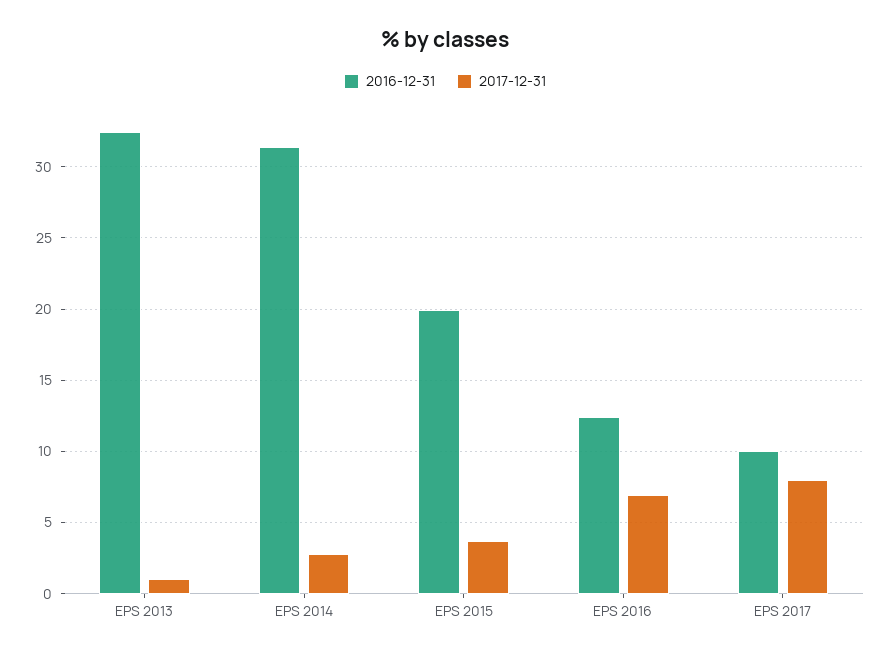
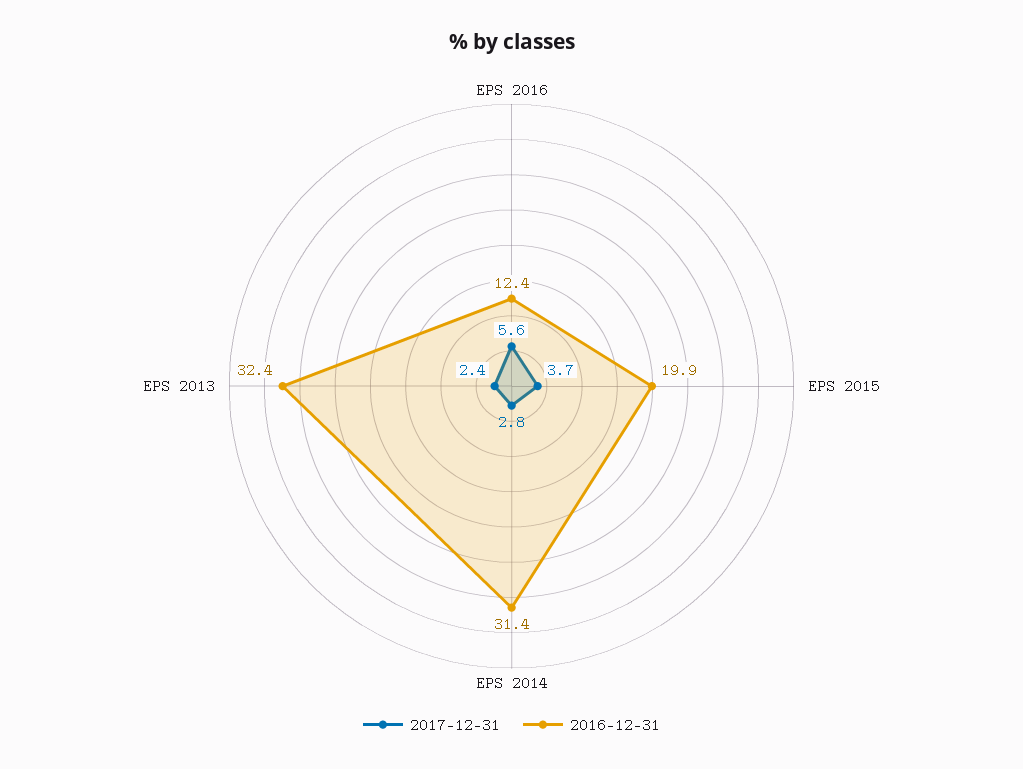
  {
    "2016-12-31": {
      "EPS 2013": 32.4,
      "EPS 2014": 31.4,
      "EPS 2015": 19.9,
-     "EPS 2016": 12.4,
+     "EPS 2016": 12.4
-     "EPS 2017": 10
    },
    "2017-12-31": {
-     "EPS 2013": 1,
+     "EPS 2013": 2.4,
      "EPS 2014": 2.8,
      "EPS 2015": 3.7,
-     "EPS 2016": 7,
+     "EPS 2016": 5.6
-     "EPS 2017": 8
    }
  }

